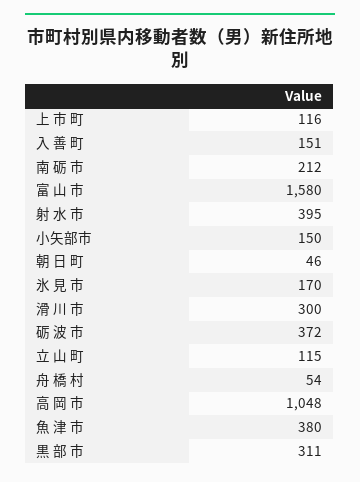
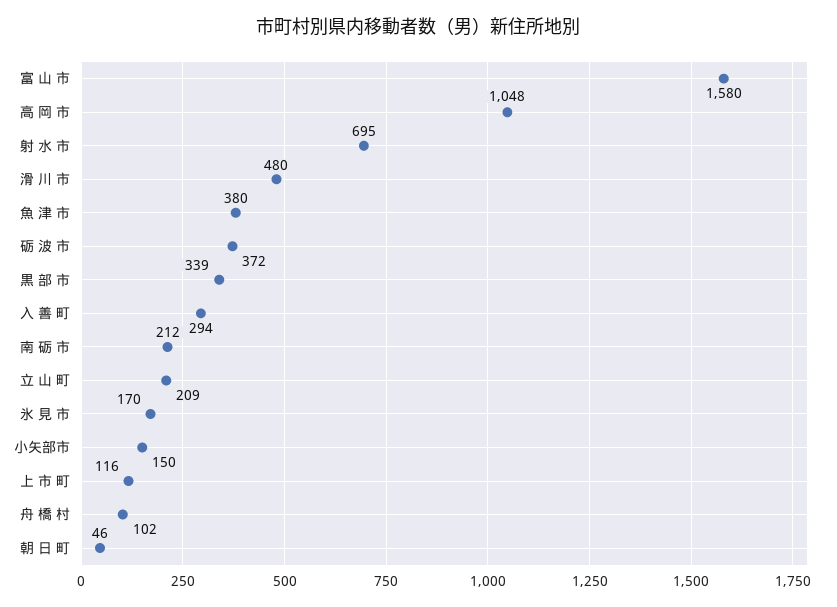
  {
    "上 市 町": 116,
-   "入 善 町": 151,
+   "入 善 町": 294,
    "南 砺 市": 212,
    "富 山 市": 1580,
-   "射 水 市": 395,
+   "射 水 市": 695,
    "小矢部市": 150,
    "朝 日 町": 46,
    "氷 見 市": 170,
-   "滑 川 市": 300,
+   "滑 川 市": 480,
    "砺 波 市": 372,
-   "立 山 町": 115,
+   "立 山 町": 209,
-   "舟 橋 村": 54,
+   "舟 橋 村": 102,
    "高 岡 市": 1048,
    "魚 津 市": 380,
-   "黒 部 市": 311
+   "黒 部 市": 339
  }

